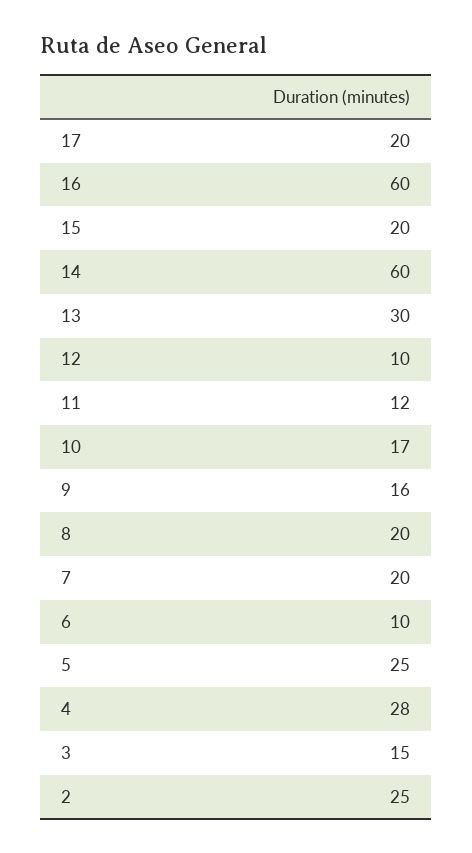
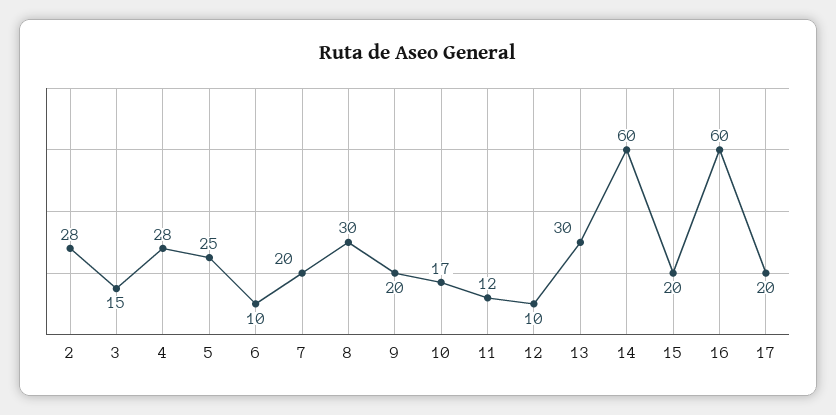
  {
    "17": 20,
    "16": 60,
    "15": 20,
    "14": 60,
    "13": 30,
    "12": 10,
    "11": 12,
    "10": 17,
-   "9": 16,
+   "9": 20,
-   "8": 20,
+   "8": 30,
    "7": 20,
    "6": 10,
    "5": 25,
    "4": 28,
    "3": 15,
-   "2": 25
+   "2": 28
  }

